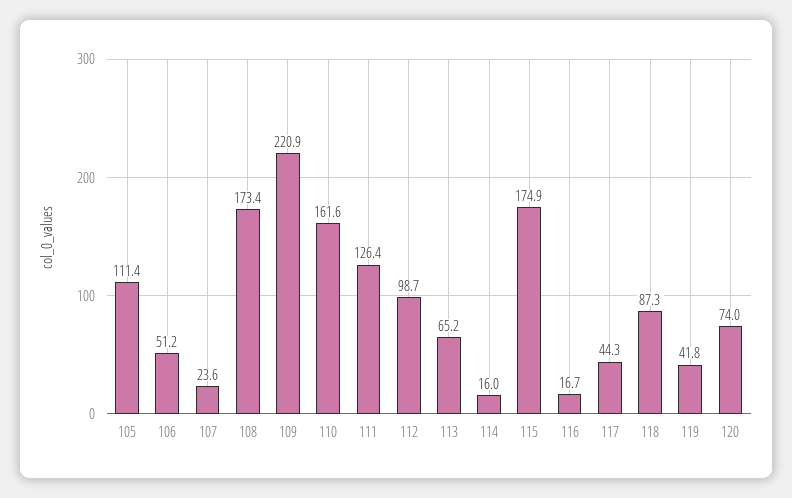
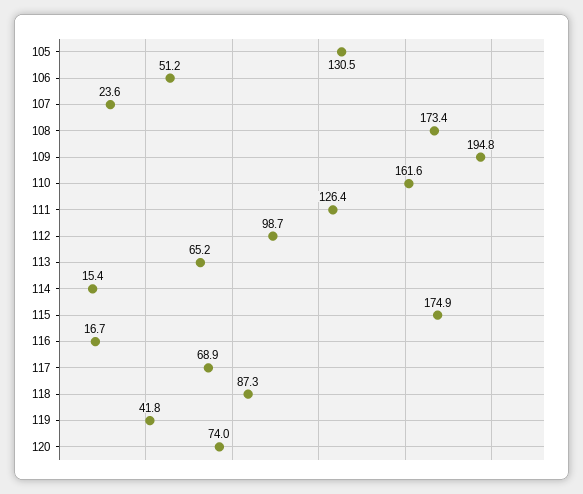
  {
-   "105": 111.4,
+   "105": 130.5,
    "106": 51.2,
    "107": 23.6,
    "108": 173.4,
-   "109": 220.9,
+   "109": 194.8,
    "110": 161.6,
    "111": 126.4,
    "112": 98.7,
    "113": 65.2,
-   "114": 16,
+   "114": 15.4,
    "115": 174.9,
    "116": 16.7,
-   "117": 44.3,
+   "117": 68.9,
    "118": 87.3,
    "119": 41.8,
    "120": 74
  }

